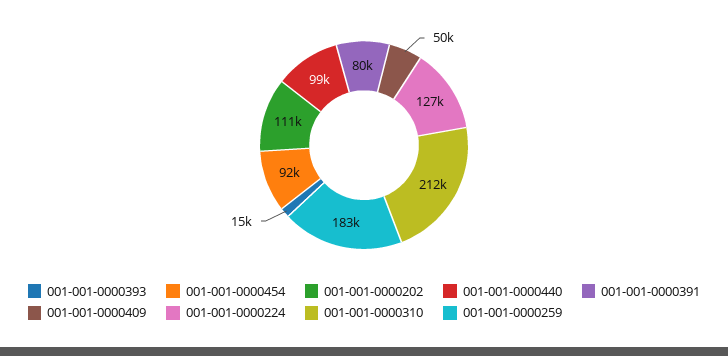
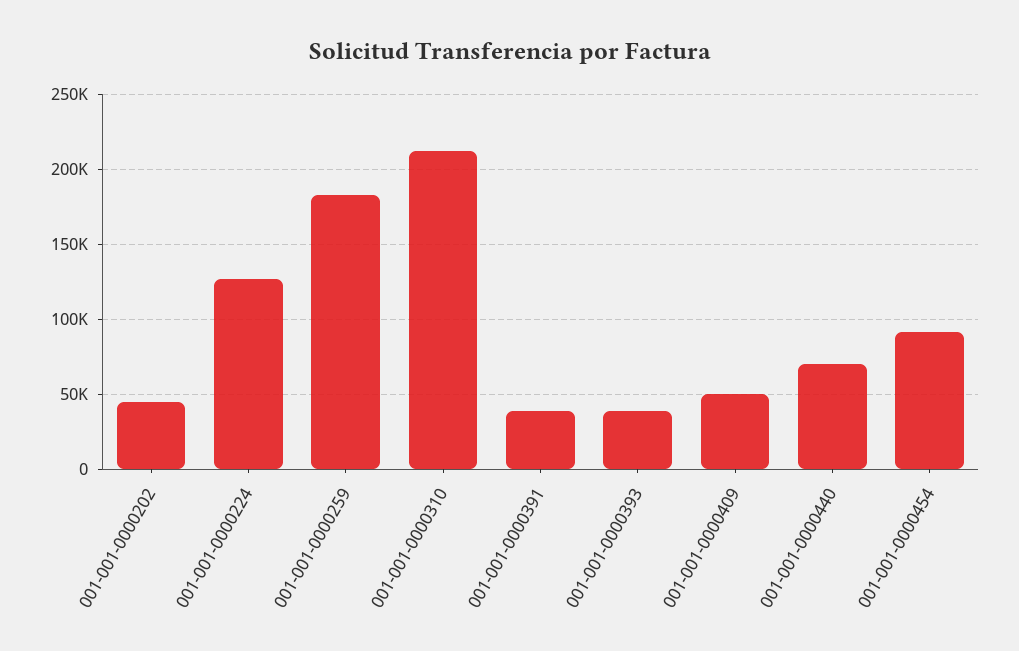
  {
-   "001-001-0000393": 15000,
+   "001-001-0000393": 40000,
    "001-001-0000454": 92000,
-   "001-001-0000202": 111000,
+   "001-001-0000202": 45000,
-   "001-001-0000440": 99000,
+   "001-001-0000440": 70000,
-   "001-001-0000391": 80000,
+   "001-001-0000391": 40000,
    "001-001-0000409": 50000,
    "001-001-0000224": 127000,
    "001-001-0000310": 212000,
    "001-001-0000259": 183000
  }

